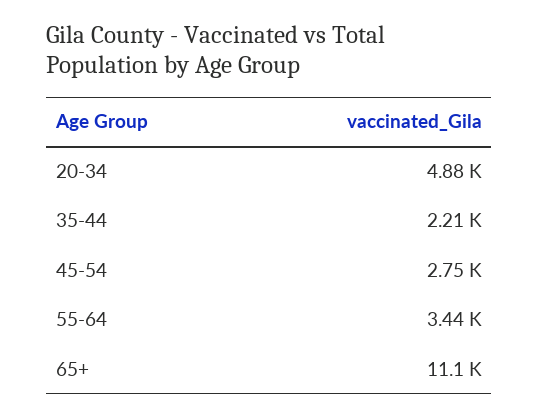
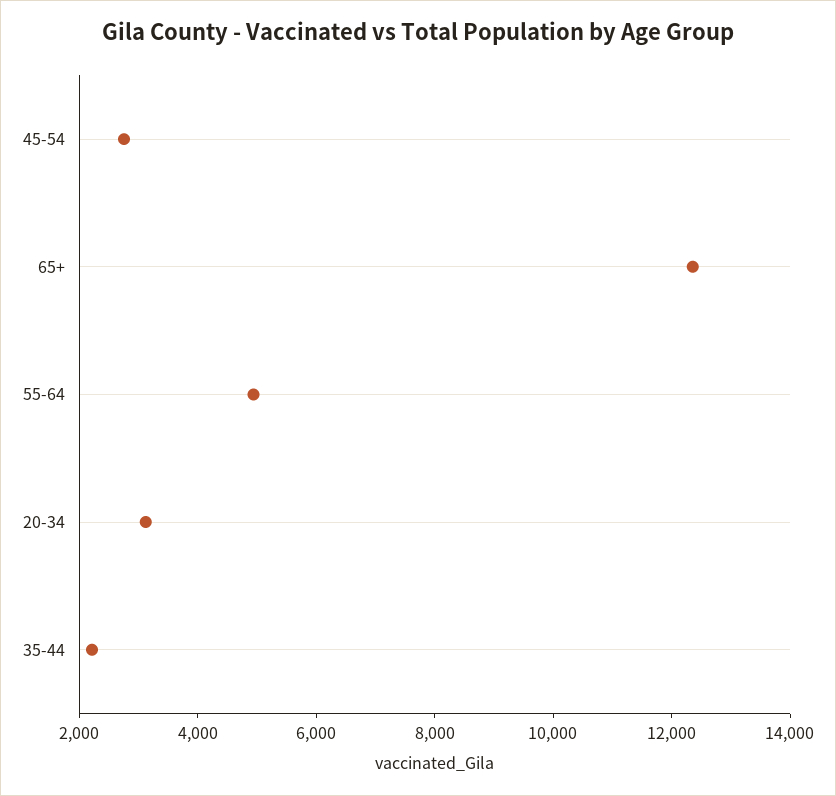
  {
-   "20-34": 4880,
+   "20-34": 3000,
    "35-44": 2210,
    "45-54": 2750,
-   "55-64": 3440,
+   "55-64": 5000,
-   "65+": 11100
+   "65+": 12500
  }

